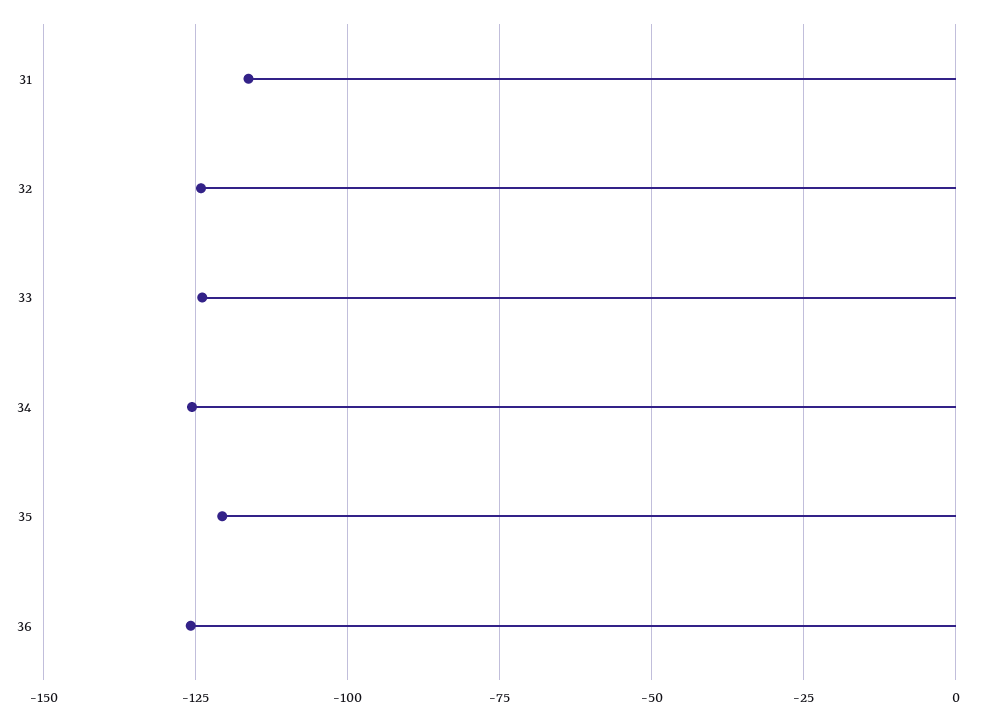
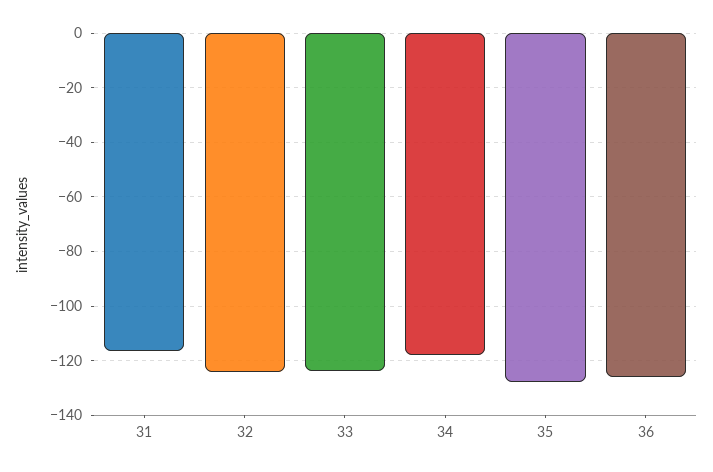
  {
    "31": -117.5,
    "32": -125,
    "33": -125,
-   "34": -125,
+   "34": -117.5,
-   "35": -120,
+   "35": -127.5,
    "36": -125
  }

